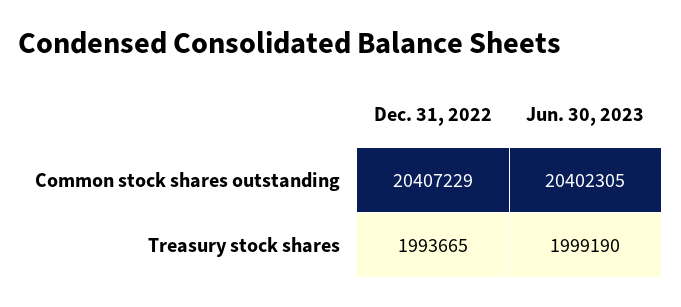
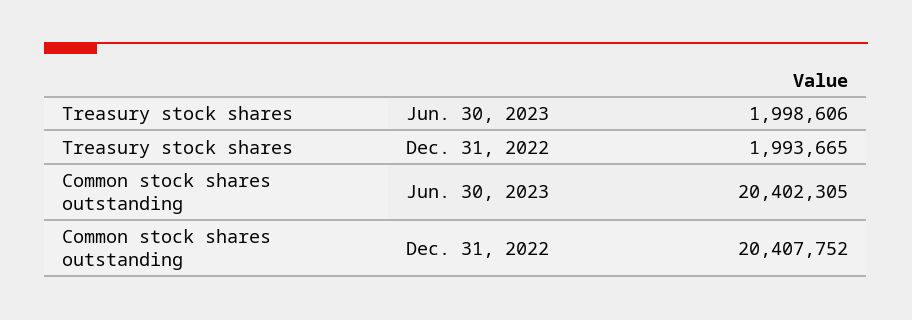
  {
    "Dec. 31, 2022": {
-     "Common stock shares outstanding": 20407229,
+     "Common stock shares outstanding": 20407752,
      "Treasury stock shares": 1993665
    },
    "Jun. 30, 2023": {
      "Common stock shares outstanding": 20402305,
-     "Treasury stock shares": 1999190
+     "Treasury stock shares": 1998606
    }
  }

